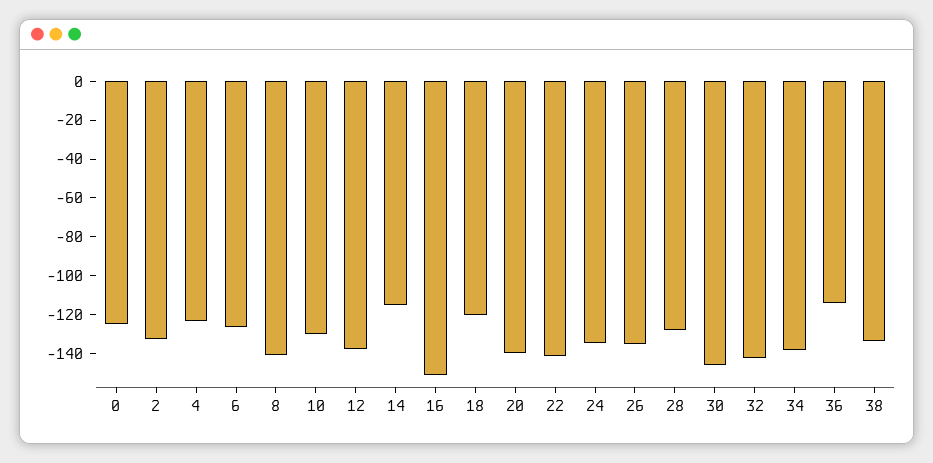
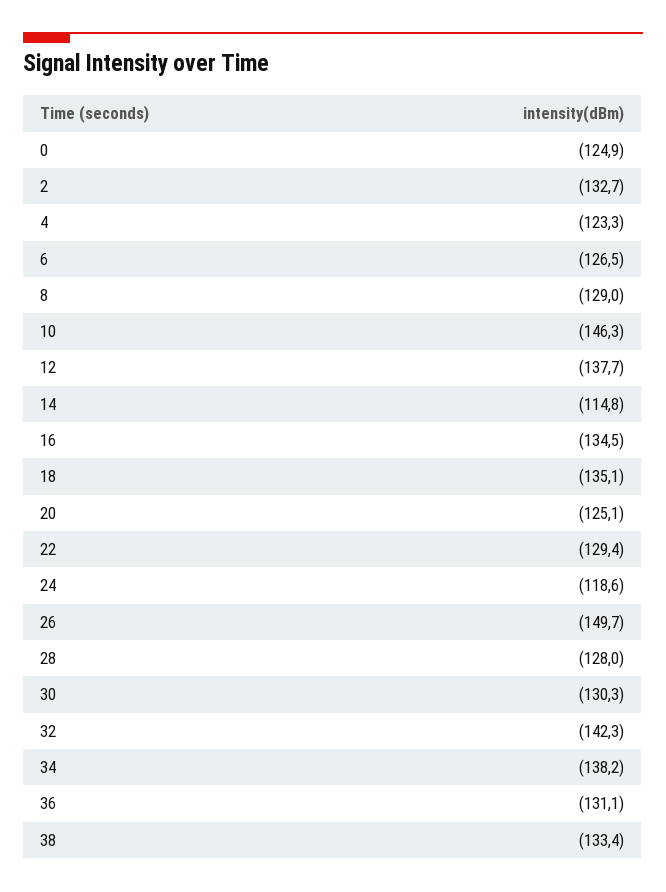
  {
    "0": -124.9,
    "2": -132.7,
    "4": -123.3,
    "6": -126.5,
-   "8": -140,
+   "8": -129,
-   "10": -130,
+   "10": -146.3,
    "12": -137.7,
    "14": -114.8,
-   "16": -150,
+   "16": -134.5,
-   "18": -120,
+   "18": -135.1,
-   "20": -140,
+   "20": -125.1,
-   "22": -140,
+   "22": -129.4,
-   "24": -135,
+   "24": -118.6,
-   "26": -135,
+   "26": -149.7,
    "28": -128,
-   "30": -145,
+   "30": -130.3,
    "32": -142.3,
    "34": -138.2,
-   "36": -115,
+   "36": -131.1,
    "38": -133.4
  }

